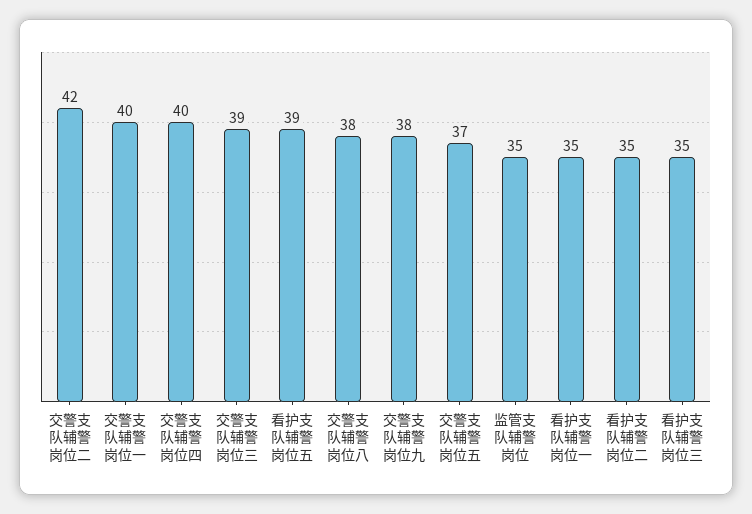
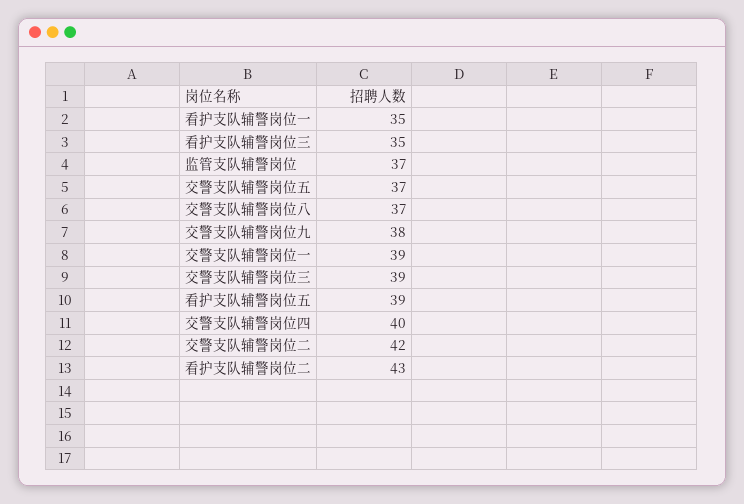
  {
    "交警支队辅警岗位二": 42,
-   "交警支队辅警岗位一": 40,
+   "交警支队辅警岗位一": 39,
    "交警支队辅警岗位四": 40,
    "交警支队辅警岗位三": 39,
    "看护支队辅警岗位五": 39,
-   "交警支队辅警岗位八": 38,
+   "交警支队辅警岗位八": 37,
    "交警支队辅警岗位九": 38,
    "交警支队辅警岗位五": 37,
-   "监管支队辅警岗位": 35,
+   "监管支队辅警岗位": 37,
    "看护支队辅警岗位一": 35,
-   "看护支队辅警岗位二": 35,
+   "看护支队辅警岗位二": 43,
    "看护支队辅警岗位三": 35
  }

